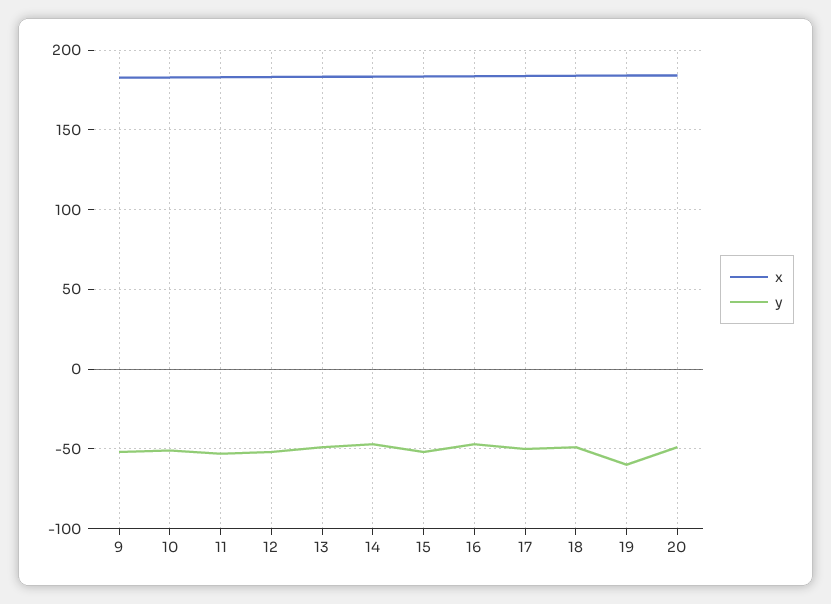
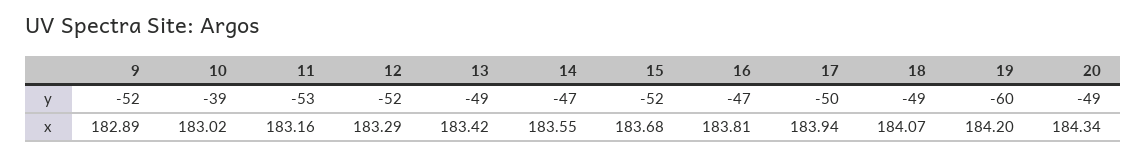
  {
    "x": {
      "9": 182.89,
      "10": 183.02,
      "11": 183.16,
      "12": 183.29,
      "13": 183.42,
      "14": 183.55,
      "15": 183.68,
      "16": 183.81,
      "17": 183.94,
      "18": 184.07,
      "19": 184.2,
      "20": 184.34
    },
    "y": {
      "9": -52,
-     "10": -50,
+     "10": -39,
      "11": -53,
      "12": -52,
      "13": -49,
      "14": -47,
      "15": -52,
      "16": -47,
      "17": -50,
      "18": -49,
      "19": -60,
      "20": -49
    }
  }

